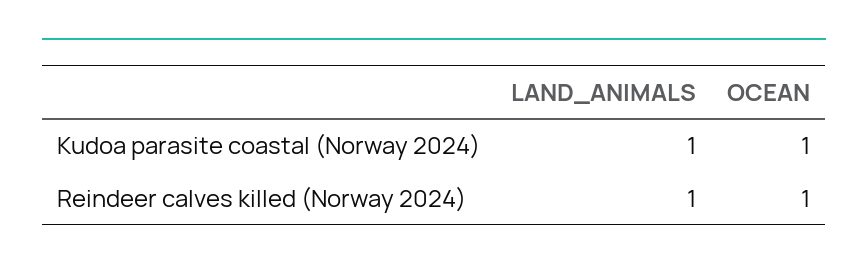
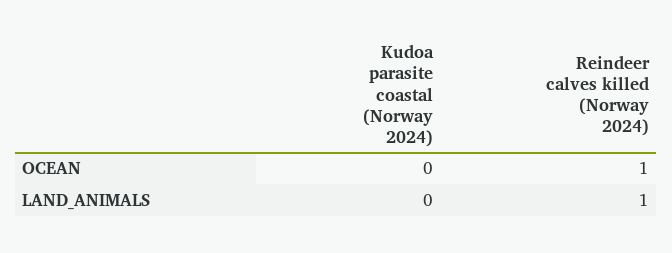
  {
    "LAND_ANIMALS": {
-     "Kudoa parasite coastal (Norway 2024)": 1,
+     "Kudoa parasite coastal (Norway 2024)": 0,
      "Reindeer calves killed (Norway 2024)": 1
    },
    "OCEAN": {
-     "Kudoa parasite coastal (Norway 2024)": 1,
+     "Kudoa parasite coastal (Norway 2024)": 0,
      "Reindeer calves killed (Norway 2024)": 1
    }
  }

